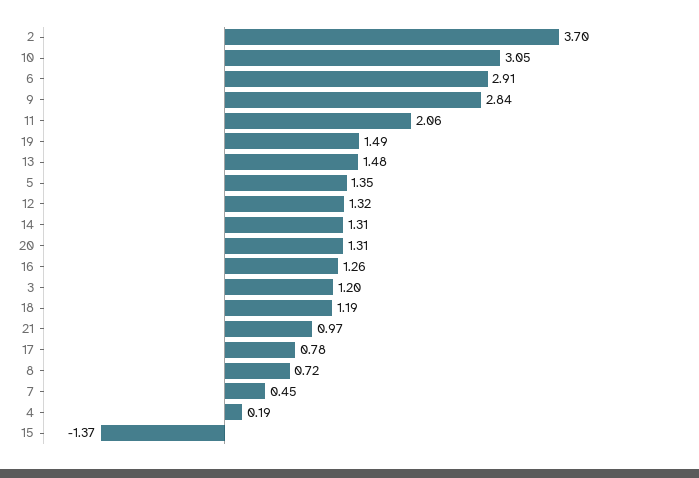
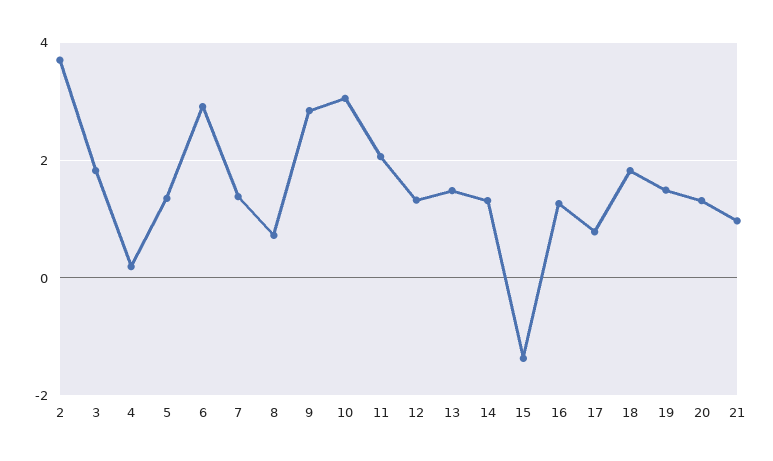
  {
    "2": 3.7,
    "10": 3.05,
    "6": 2.91,
    "9": 2.84,
    "11": 2.06,
    "19": 1.49,
    "13": 1.48,
    "5": 1.35,
    "12": 1.32,
    "14": 1.31,
    "20": 1.31,
    "16": 1.26,
-   "3": 1.2,
+   "3": 1.8,
-   "18": 1.19,
+   "18": 1.8,
    "21": 0.97,
    "17": 0.78,
    "8": 0.72,
-   "7": 0.45,
+   "7": 1.4,
    "4": 0.19,
    "15": -1.37
  }

